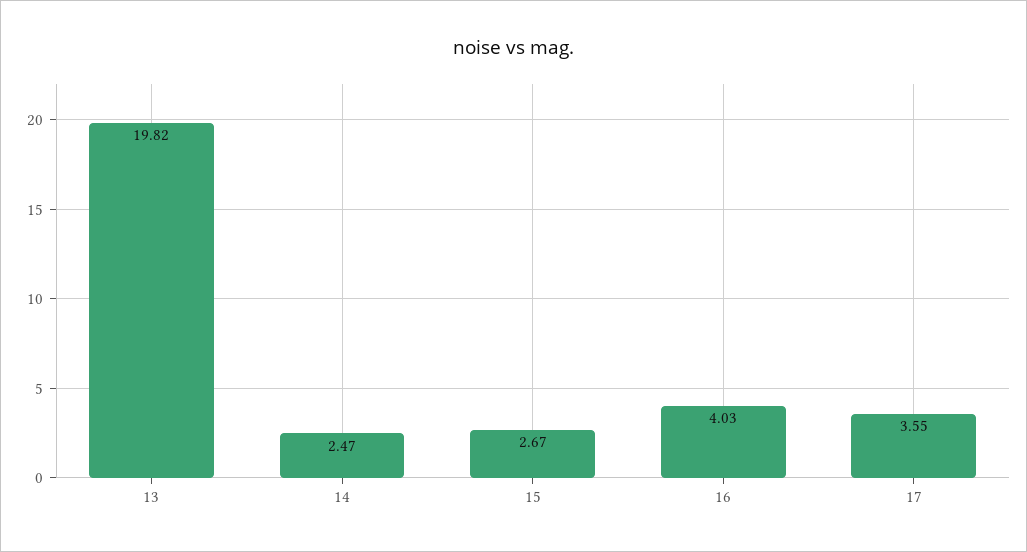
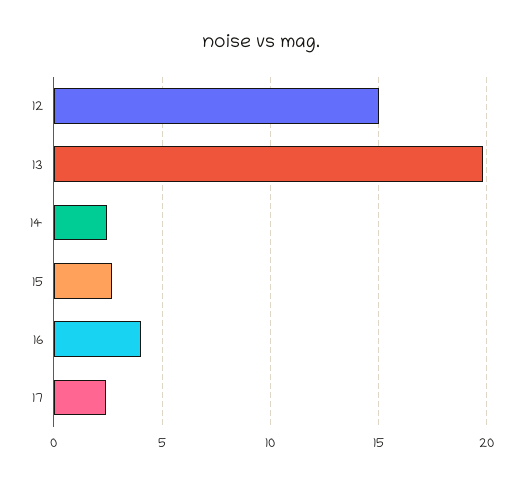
  {
    "13": 19.82,
    "14": 2.47,
    "15": 2.67,
    "16": 4.03,
-   "17": 3.55
+   "17": 2.5,
+   "12": 15
  }

